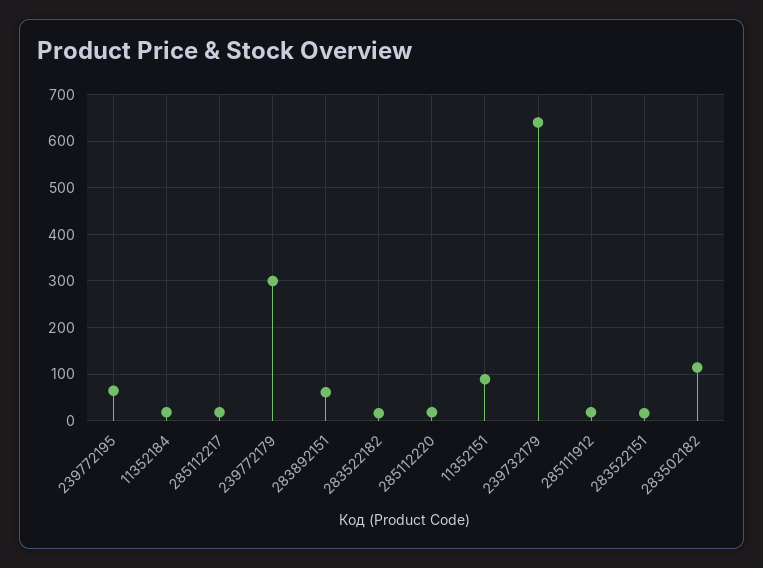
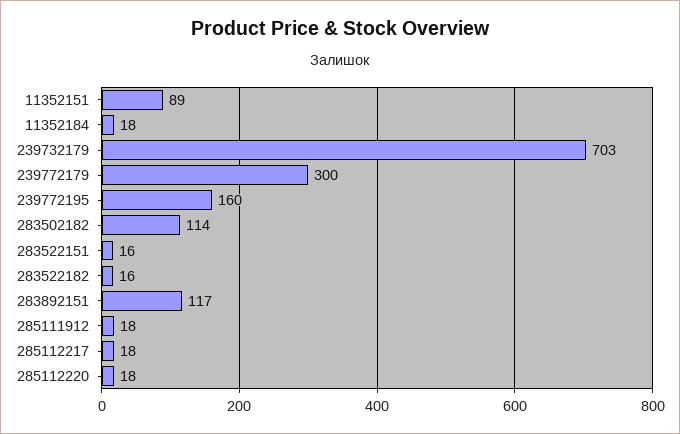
  {
-   "239772195": 60,
+   "239772195": 160,
    "11352184": 18,
    "285112217": 18,
    "239772179": 300,
-   "283892151": 60,
+   "283892151": 117,
    "283522182": 16,
    "285112220": 18,
    "11352151": 89,
-   "239732179": 640,
+   "239732179": 703,
    "285111912": 18,
    "283522151": 16,
    "283502182": 114
  }

